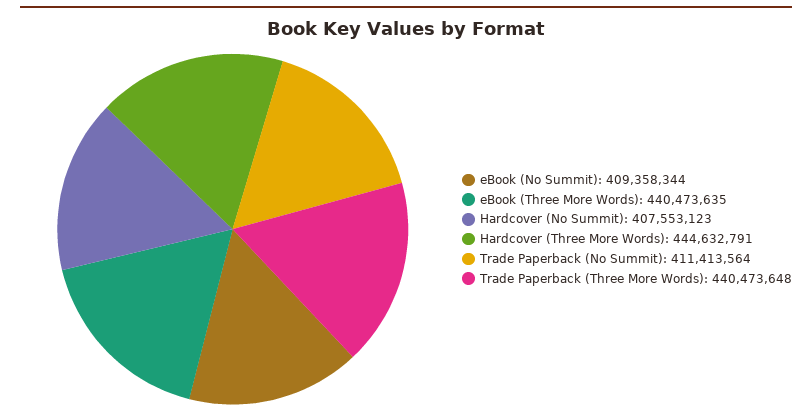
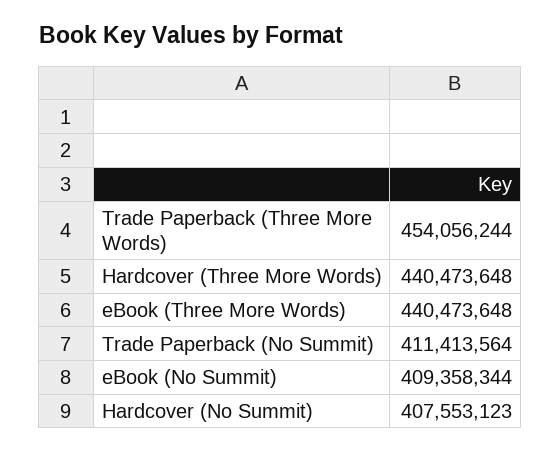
  {
    "eBook (No Summit)": 409358344,
-   "eBook (Three More Words)": 440473635,
+   "eBook (Three More Words)": 440473648,
    "Hardcover (No Summit)": 407553123,
-   "Hardcover (Three More Words)": 444632791,
+   "Hardcover (Three More Words)": 440473648,
    "Trade Paperback (No Summit)": 411413564,
-   "Trade Paperback (Three More Words)": 440473648
+   "Trade Paperback (Three More Words)": 454056244
  }

